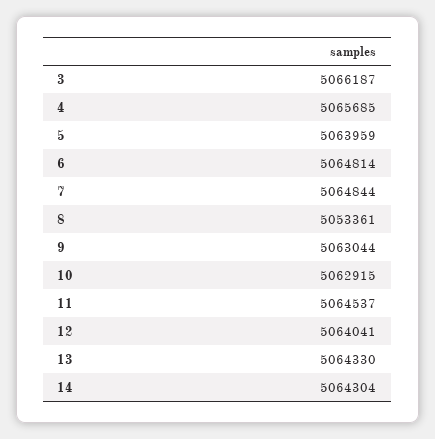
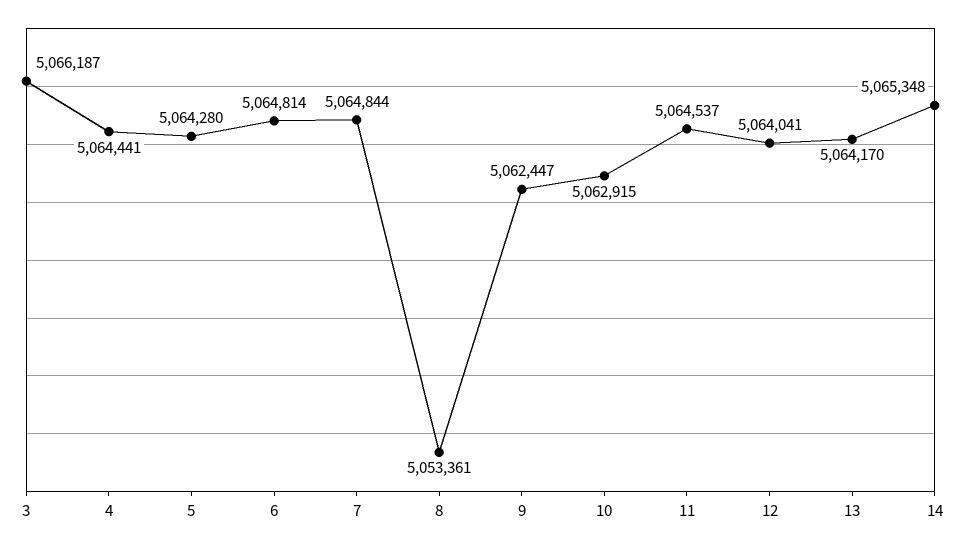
  {
    "3": 5066187,
-   "4": 5065685,
+   "4": 5064441,
-   "5": 5063959,
+   "5": 5064280,
    "6": 5064814,
    "7": 5064844,
    "8": 5053361,
-   "9": 5063044,
+   "9": 5062447,
    "10": 5062915,
    "11": 5064537,
    "12": 5064041,
-   "13": 5064330,
+   "13": 5064170,
-   "14": 5064304
+   "14": 5065348
  }

